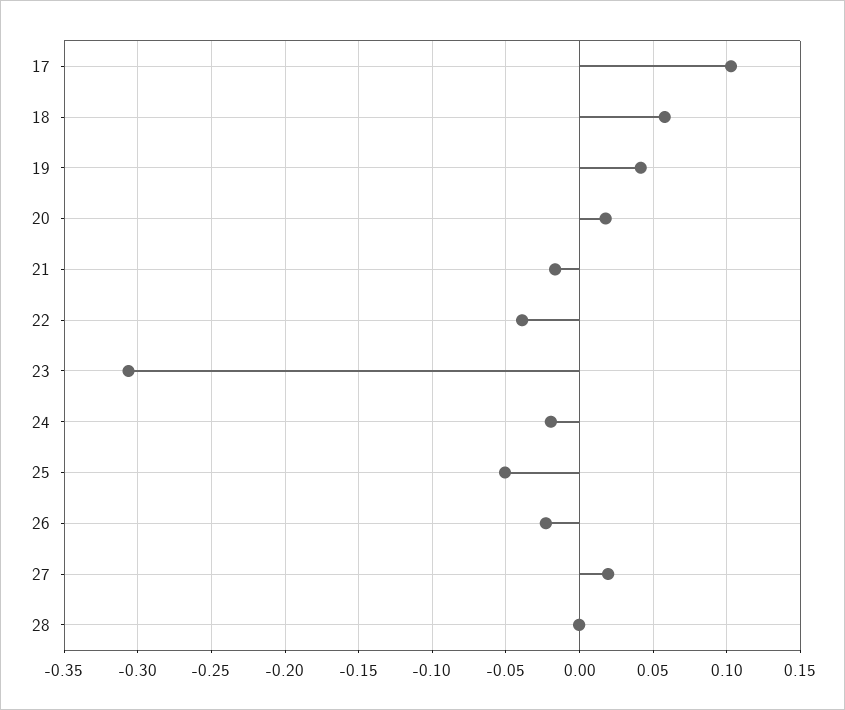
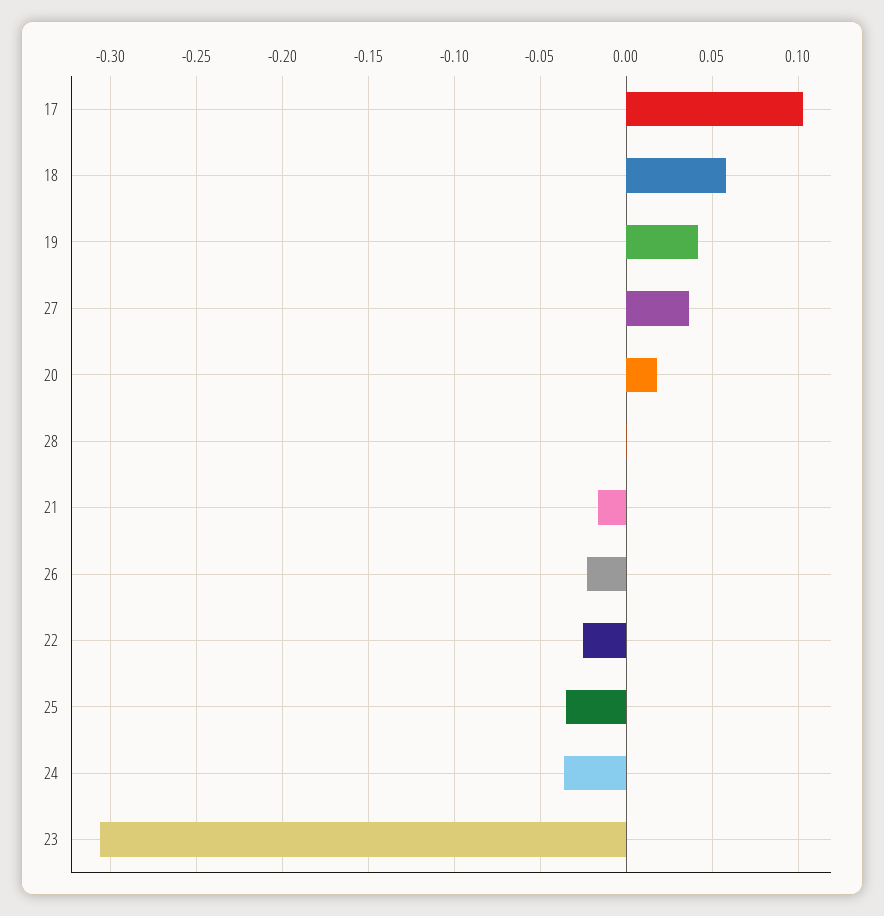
  {
    "17": 0.105,
    "18": 0.06,
    "19": 0.04,
    "20": 0.02,
    "21": -0.015,
-   "22": -0.04,
+   "22": -0.025,
    "23": -0.305,
-   "24": -0.02,
+   "24": -0.035,
-   "25": -0.05,
+   "25": -0.035,
    "26": -0.025,
-   "27": 0.02,
+   "27": 0.035,
    "28": 0
  }

